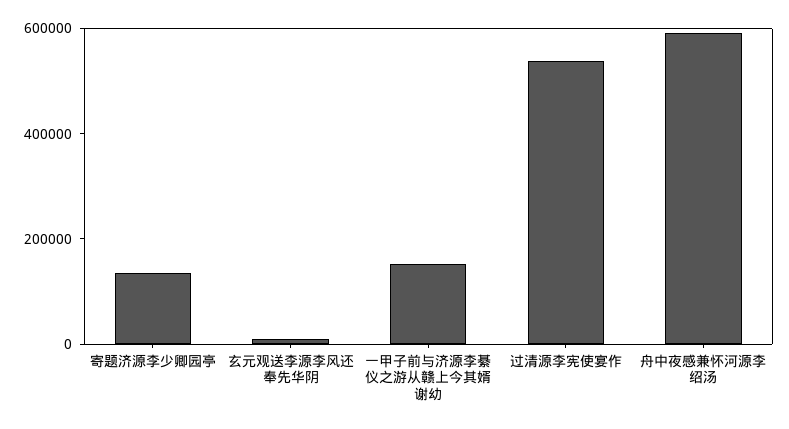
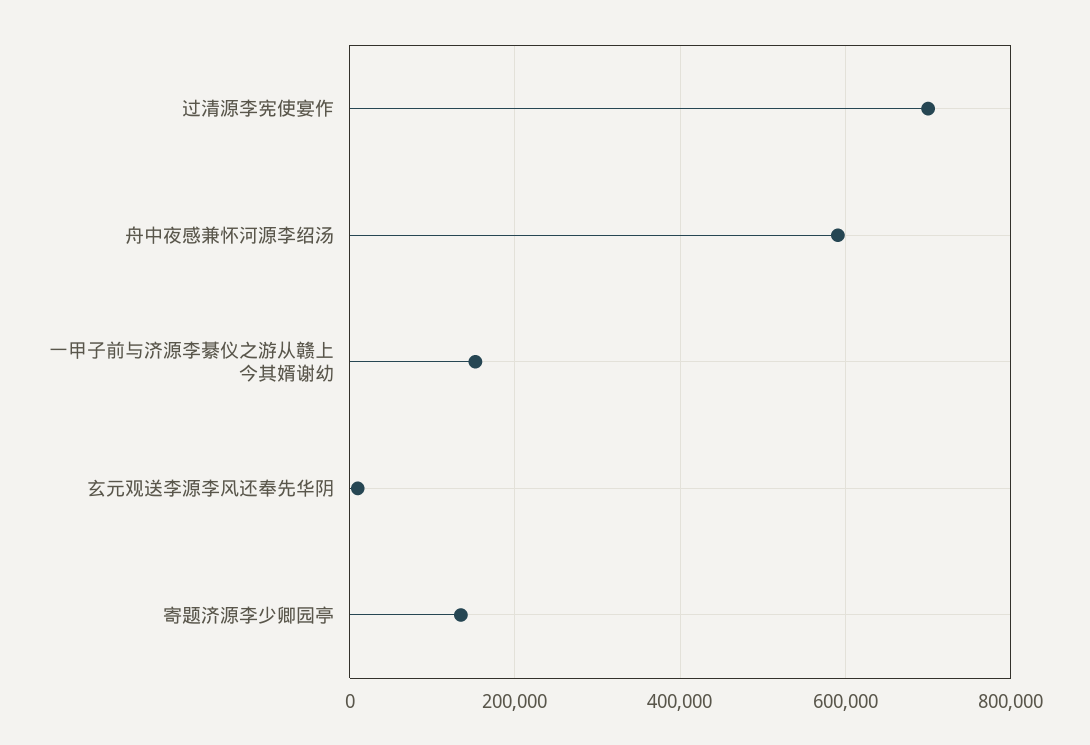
  {
    "寄题济源李少卿园亭": 140000,
    "玄元观送李源李风还奉先华阴": 0,
    "一甲子前与济源李綦仪之游从赣上今其婿谢幼": 160000,
-   "过清源李宪使宴作": 550000,
+   "过清源李宪使宴作": 700000,
    "舟中夜感兼怀河源李绍汤": 600000
  }

